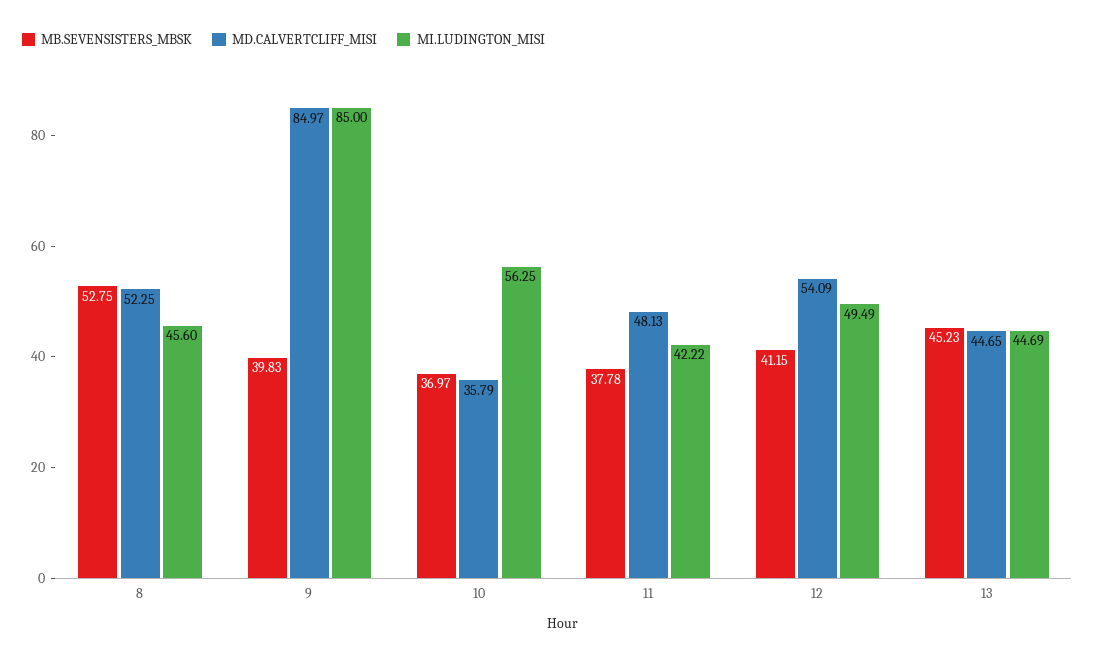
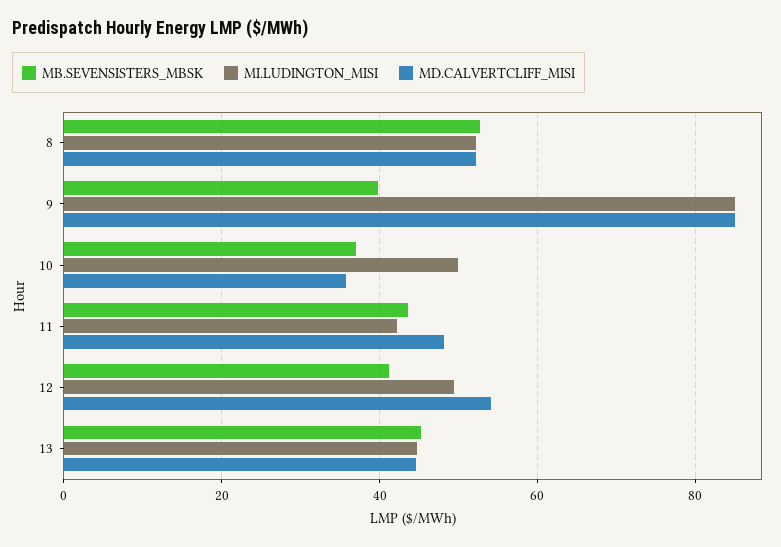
  {
    "MB.SEVENSISTERS_MBSK": {
      "8": 52.75,
      "9": 39.83,
      "10": 36.97,
-     "11": 37.78,
+     "11": 44,
      "12": 41.15,
      "13": 45.23
    },
    "MD.CALVERTCLIFF_MISI": {
      "8": 52.25,
      "9": 84.97,
      "10": 35.79,
      "11": 48.13,
      "12": 54.09,
      "13": 44.65
    },
    "MI.LUDINGTON_MISI": {
-     "8": 45.6,
+     "8": 52,
      "9": 85,
-     "10": 56.25,
+     "10": 50,
      "11": 42.22,
      "12": 49.49,
      "13": 44.69
    }
  }

